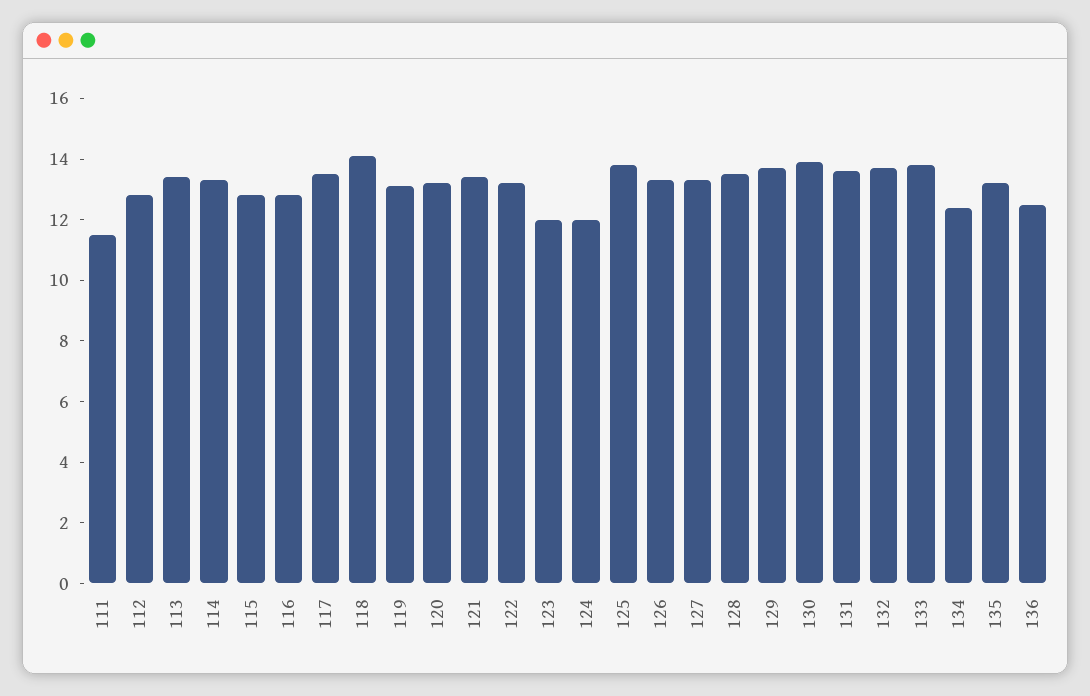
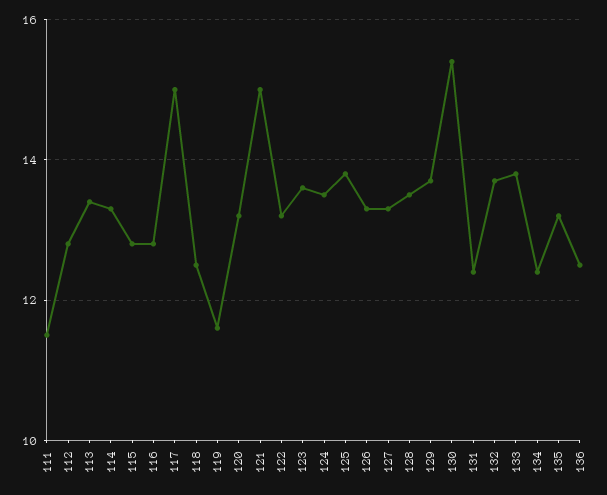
  {
    "111": 11.5,
    "112": 13,
    "113": 13.5,
    "114": 13.5,
    "115": 13,
    "116": 13,
-   "117": 13.5,
+   "117": 15,
-   "118": 14,
+   "118": 12.5,
-   "119": 13,
+   "119": 11.5,
    "120": 13,
-   "121": 13.5,
+   "121": 15,
    "122": 13,
-   "123": 12,
+   "123": 13.5,
-   "124": 12,
+   "124": 13.5,
    "125": 14,
    "126": 13.5,
    "127": 13.5,
    "128": 13.5,
    "129": 13.5,
-   "130": 14,
+   "130": 15.5,
-   "131": 13.5,
+   "131": 12.5,
    "132": 13.5,
    "133": 14,
    "134": 12.5,
    "135": 13,
    "136": 12.5
  }

